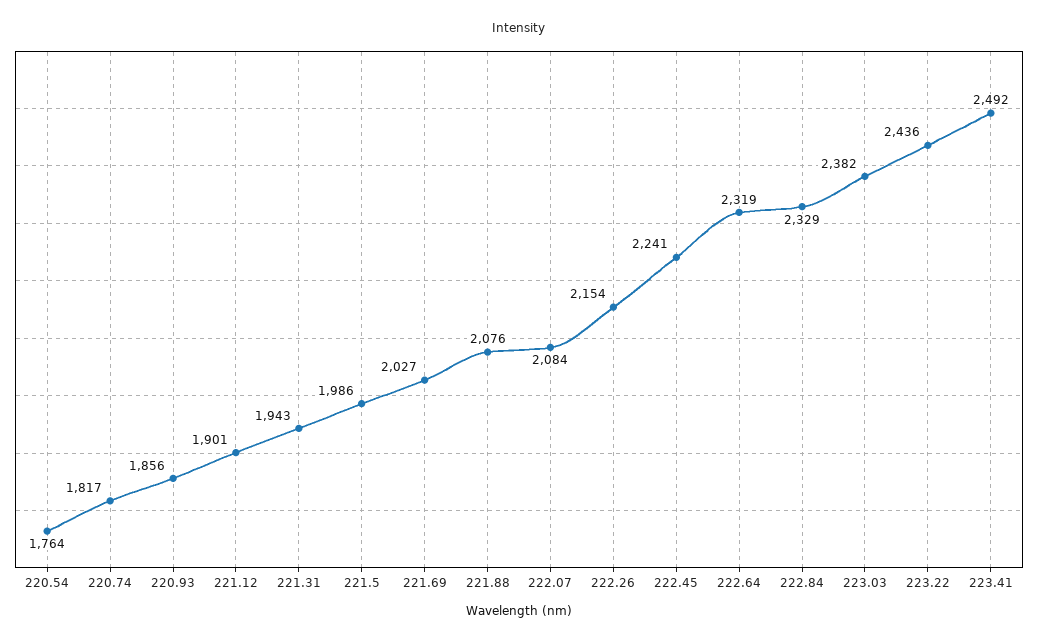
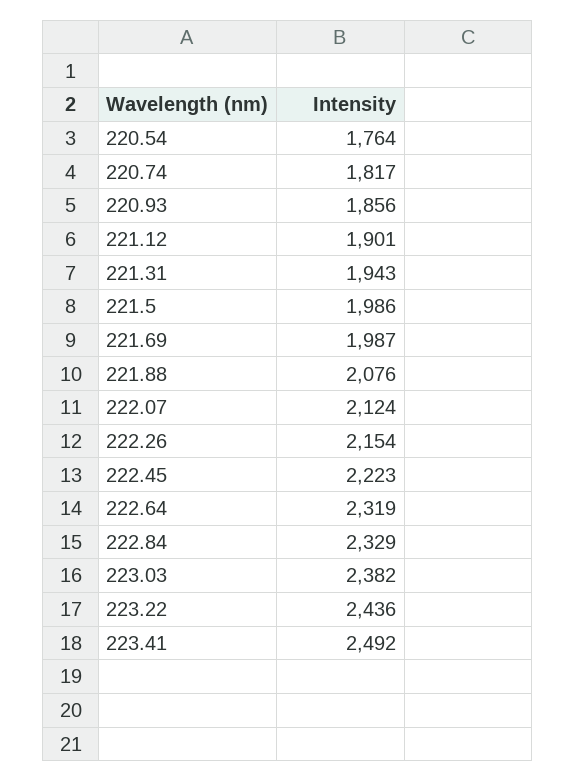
  {
    "220.54": 1764,
    "220.74": 1817,
    "220.93": 1856,
    "221.12": 1901,
    "221.31": 1943,
    "221.5": 1986,
-   "221.69": 2027,
+   "221.69": 1987,
    "221.88": 2076,
-   "222.07": 2084,
+   "222.07": 2124,
    "222.26": 2154,
-   "222.45": 2241,
+   "222.45": 2223,
    "222.64": 2319,
    "222.84": 2329,
    "223.03": 2382,
    "223.22": 2436,
    "223.41": 2492
  }

